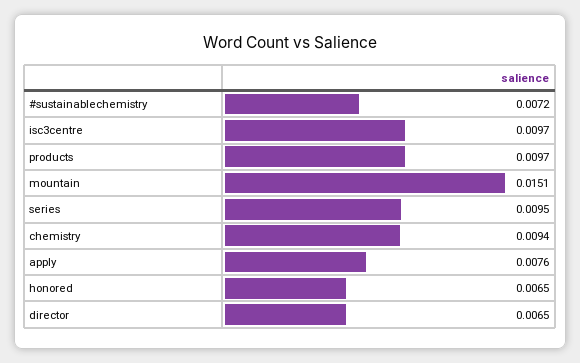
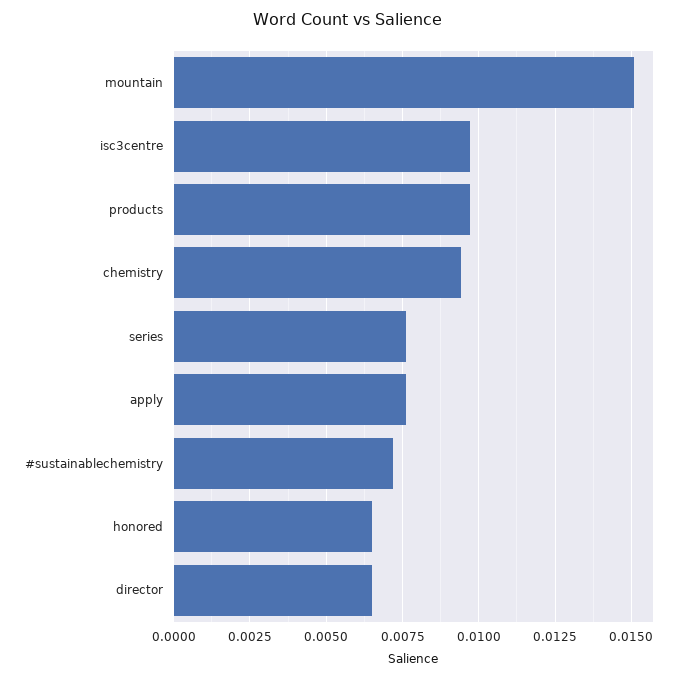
  {
    "#sustainablechemistry": 0.0072,
    "isc3centre": 0.0097,
    "products": 0.0097,
    "mountain": 0.0151,
-   "series": 0.0095,
+   "series": 0.0075,
    "chemistry": 0.0094,
    "apply": 0.0076,
    "honored": 0.0065,
    "director": 0.0065
  }

